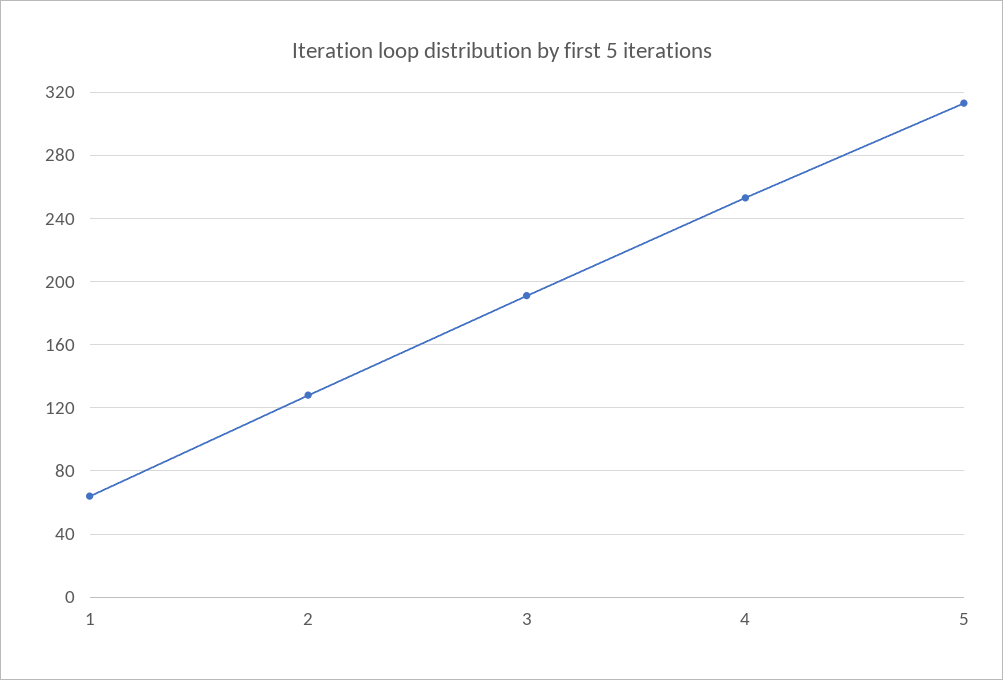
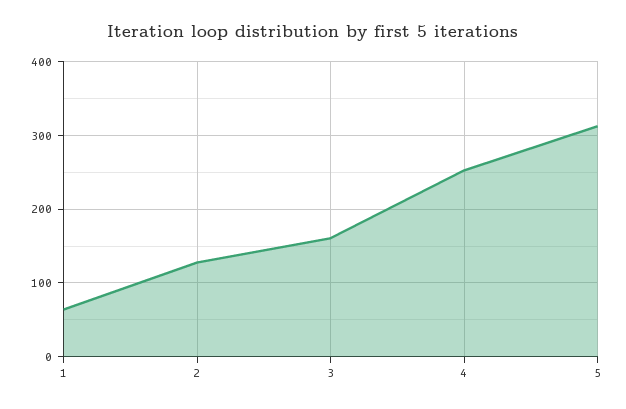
  {
    "1": 65,
    "2": 130,
-   "3": 190,
+   "3": 160,
    "4": 255,
    "5": 315
  }

